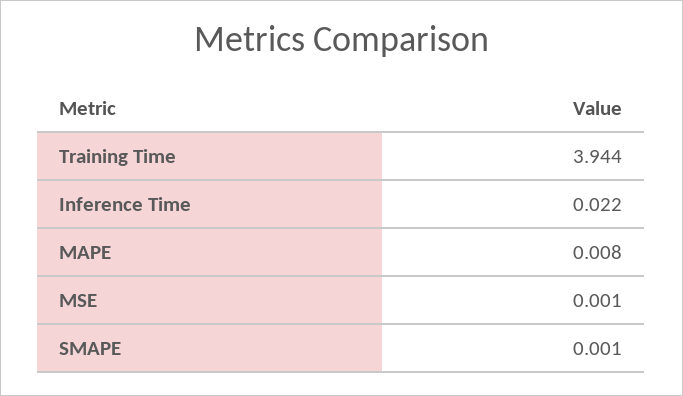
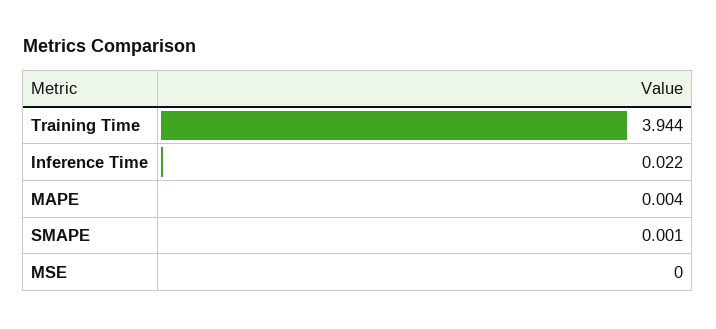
  {
    "Training Time": 3.944,
    "Inference Time": 0.022,
-   "MAPE": 0.008,
+   "MAPE": 0.004,
-   "MSE": 0.001,
+   "MSE": 0,
    "SMAPE": 0.001
  }

